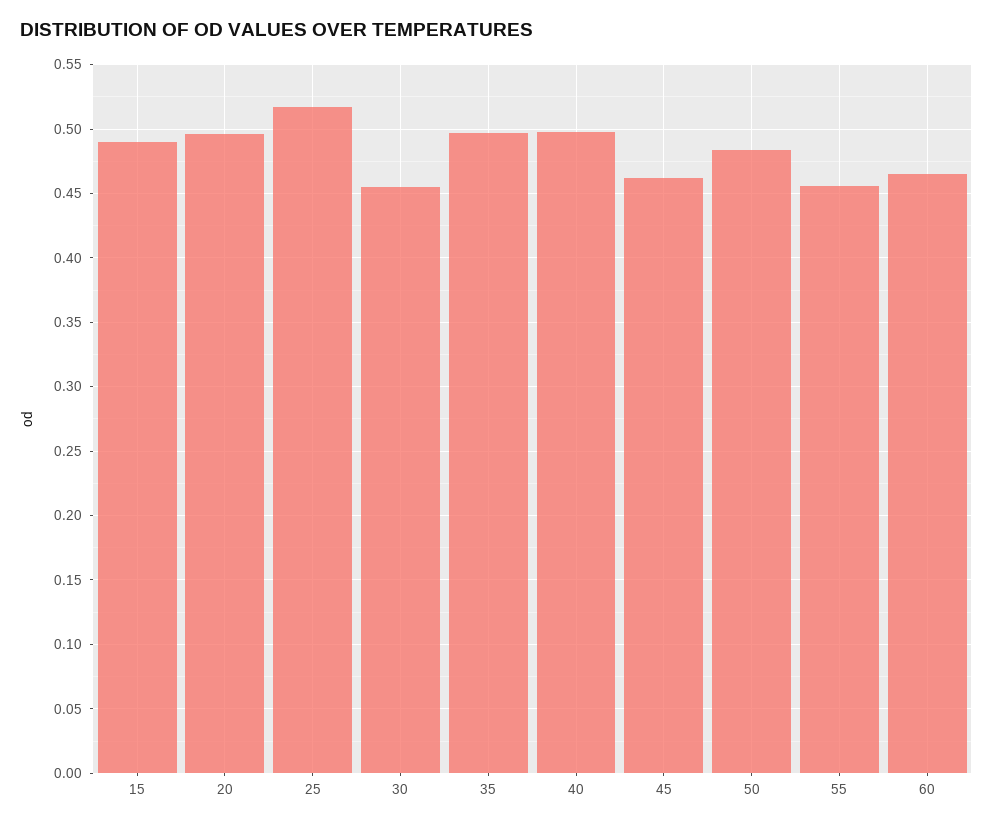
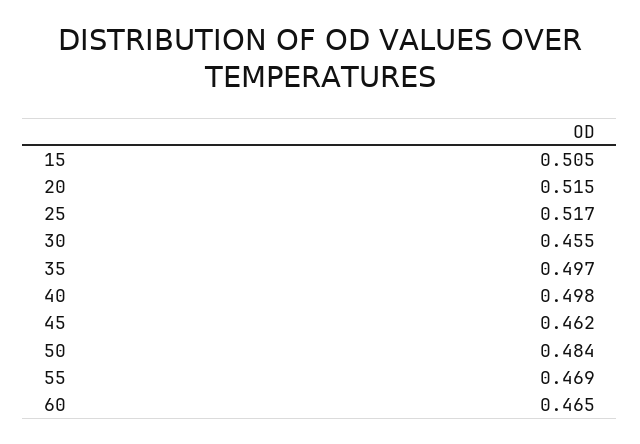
  {
-   "15": 0.49,
+   "15": 0.505,
-   "20": 0.495,
+   "20": 0.515,
    "25": 0.517,
    "30": 0.455,
    "35": 0.497,
    "40": 0.498,
    "45": 0.462,
    "50": 0.484,
-   "55": 0.455,
+   "55": 0.469,
    "60": 0.465
  }

